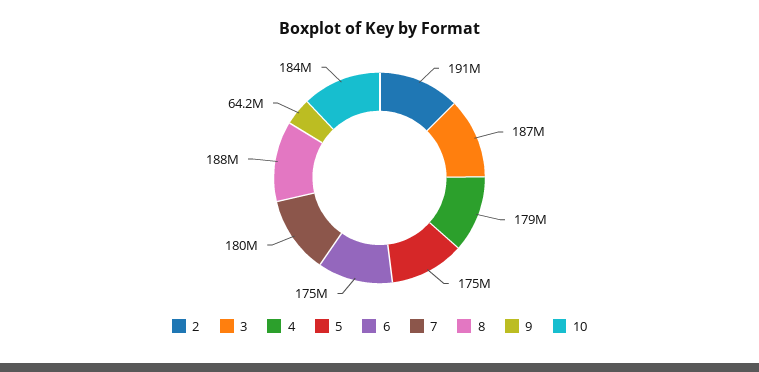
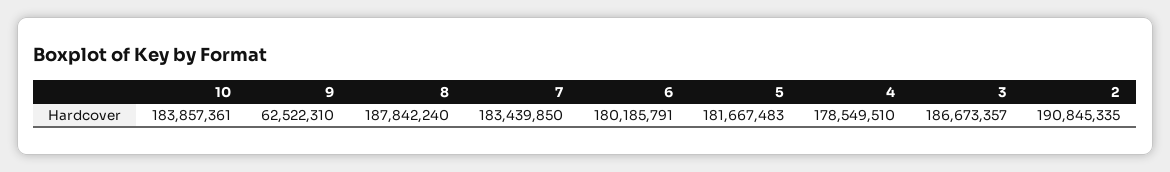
  {
    "2": 190845335,
    "3": 186673357,
    "4": 178549510,
-   "5": 175000000,
+   "5": 181667483,
-   "6": 175000000,
+   "6": 180185791,
-   "7": 180000000,
+   "7": 183439850,
    "8": 187842240,
-   "9": 64200000,
+   "9": 62522310,
    "10": 183857361
  }

